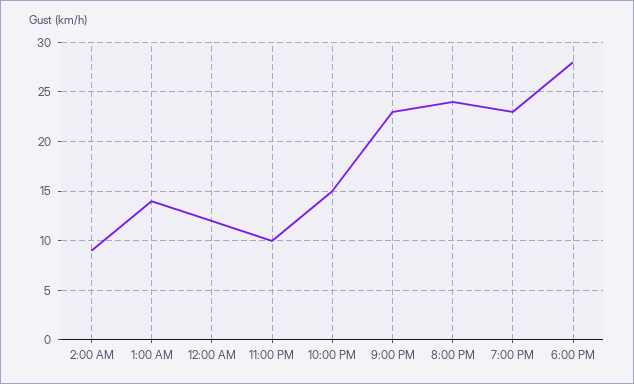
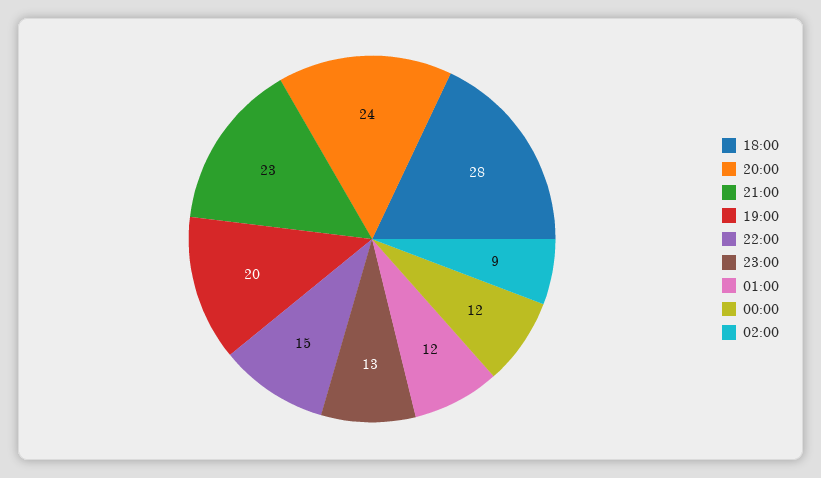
  {
    "2:00 AM": 9,
-   "1:00 AM": 14,
+   "1:00 AM": 12,
    "12:00 AM": 12,
-   "11:00 PM": 10,
+   "11:00 PM": 13,
    "10:00 PM": 15,
    "9:00 PM": 23,
    "8:00 PM": 24,
-   "7:00 PM": 23,
+   "7:00 PM": 20,
    "6:00 PM": 28
  }

